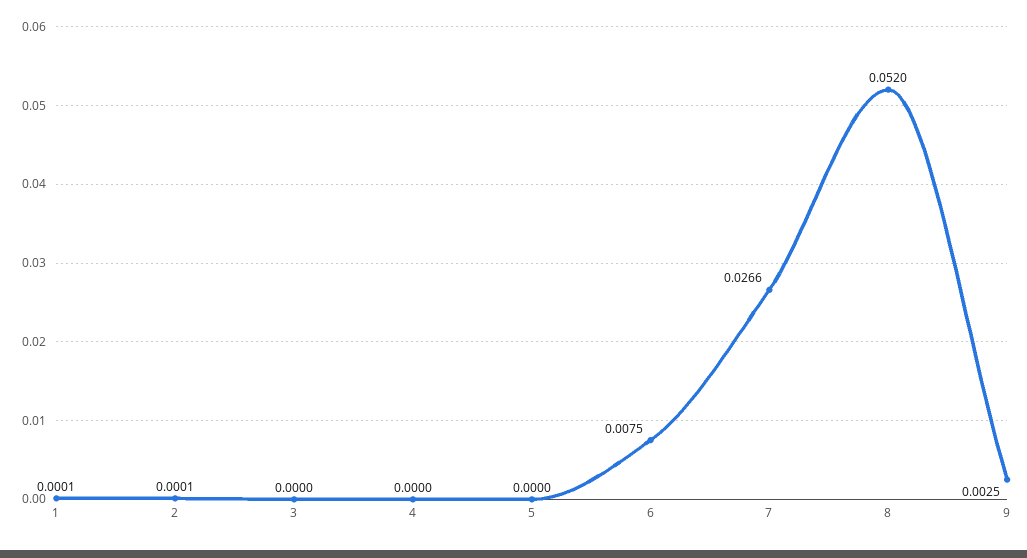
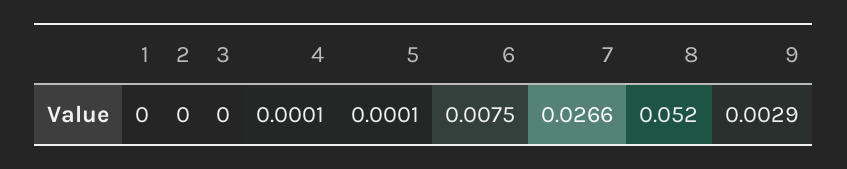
  {
-   "1": 0.0001,
+   "1": 0,
-   "2": 0.0001,
+   "2": 0,
    "3": 0,
-   "4": 0,
+   "4": 0.0001,
-   "5": 0,
+   "5": 0.0001,
    "6": 0.0075,
    "7": 0.0266,
    "8": 0.052,
-   "9": 0.0025
+   "9": 0.0029
  }

